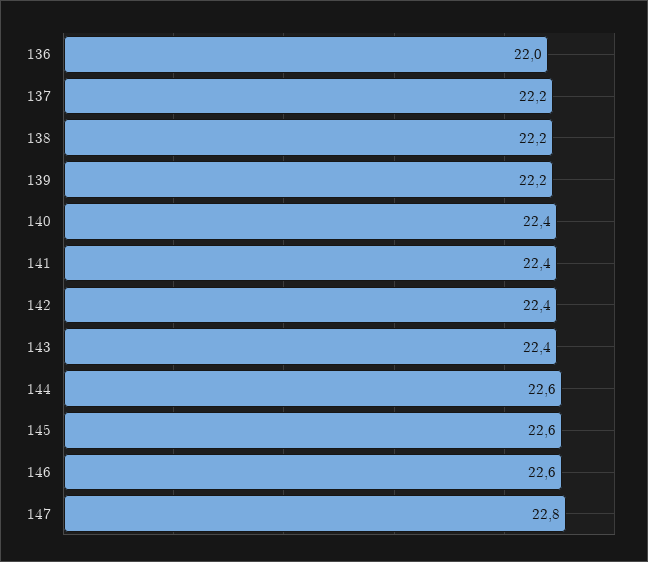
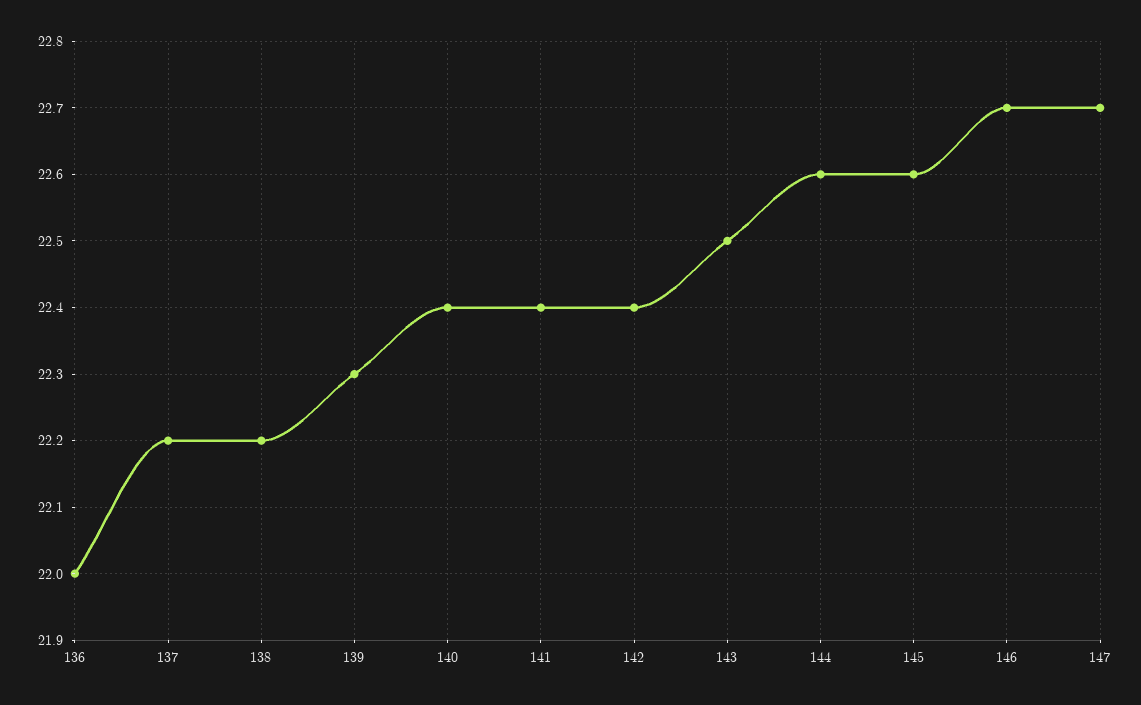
  {
    "136": 22,
    "137": 22.2,
    "138": 22.2,
-   "139": 22.2,
+   "139": 22.3,
    "140": 22.4,
    "141": 22.4,
    "142": 22.4,
-   "143": 22.4,
+   "143": 22.5,
    "144": 22.6,
    "145": 22.6,
-   "146": 22.6,
+   "146": 22.7,
-   "147": 22.8
+   "147": 22.7
  }

